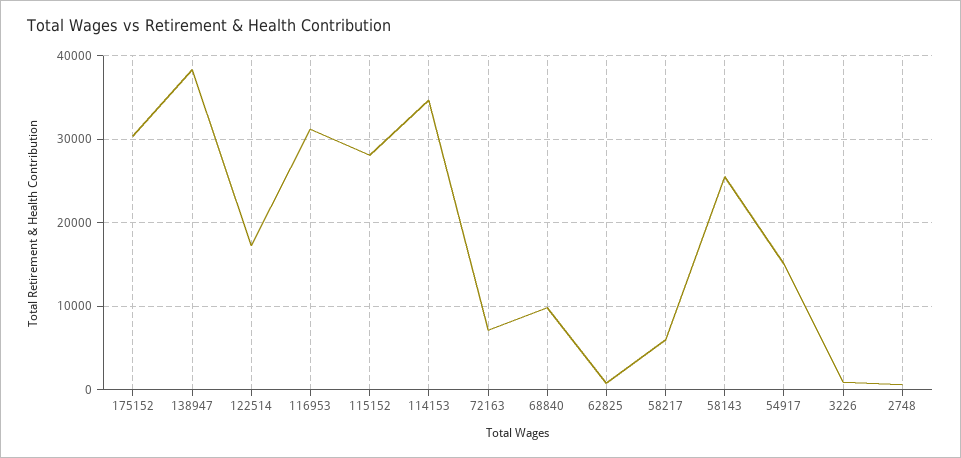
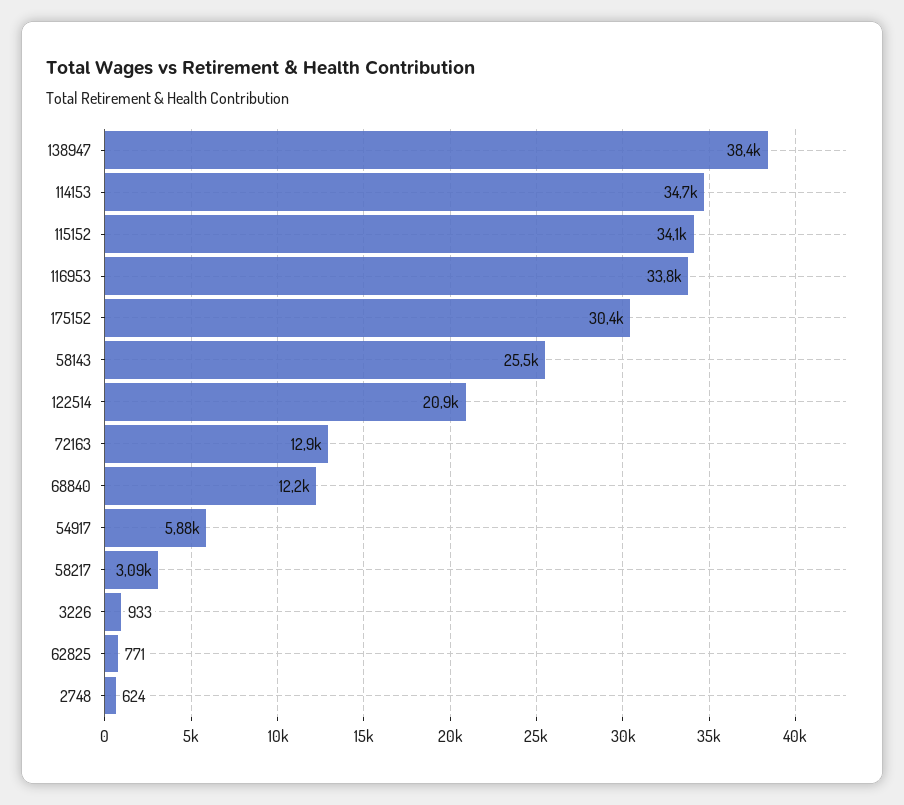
  {
    "175152": 30400,
    "138947": 38400,
-   "122514": 17000,
+   "122514": 20900,
-   "116953": 31000,
+   "116953": 33800,
-   "115152": 28000,
+   "115152": 34100,
    "114153": 34700,
-   "72163": 7000,
+   "72163": 12900,
-   "68840": 10000,
+   "68840": 12200,
    "62825": 771,
-   "58217": 6000,
+   "58217": 3090,
    "58143": 25500,
-   "54917": 15000,
+   "54917": 5880,
    "3226": 933,
    "2748": 624
  }

